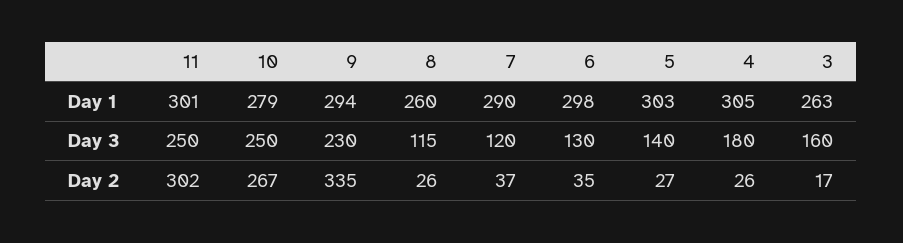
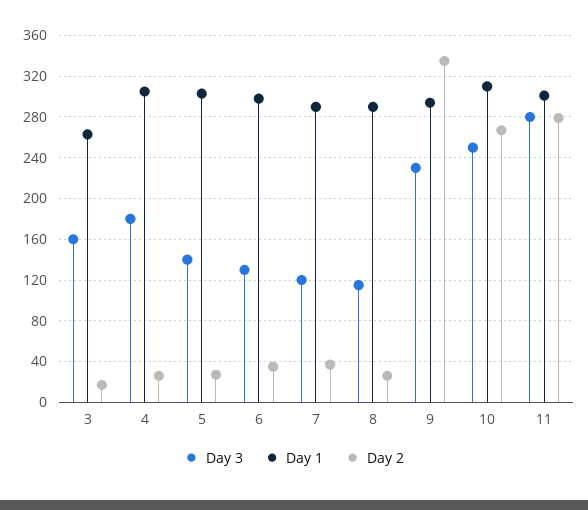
  {
    "Day 1": {
      "11": 301,
-     "10": 279,
+     "10": 310,
      "9": 294,
-     "8": 260,
+     "8": 290,
      "7": 290,
      "6": 298,
      "5": 303,
      "4": 305,
      "3": 263
    },
    "Day 3": {
-     "11": 250,
+     "11": 280,
      "10": 250,
      "9": 230,
      "8": 115,
      "7": 120,
      "6": 130,
      "5": 140,
      "4": 180,
      "3": 160
    },
    "Day 2": {
-     "11": 302,
+     "11": 280,
      "10": 267,
      "9": 335,
      "8": 26,
      "7": 37,
      "6": 35,
      "5": 27,
      "4": 26,
      "3": 17
    }
  }

